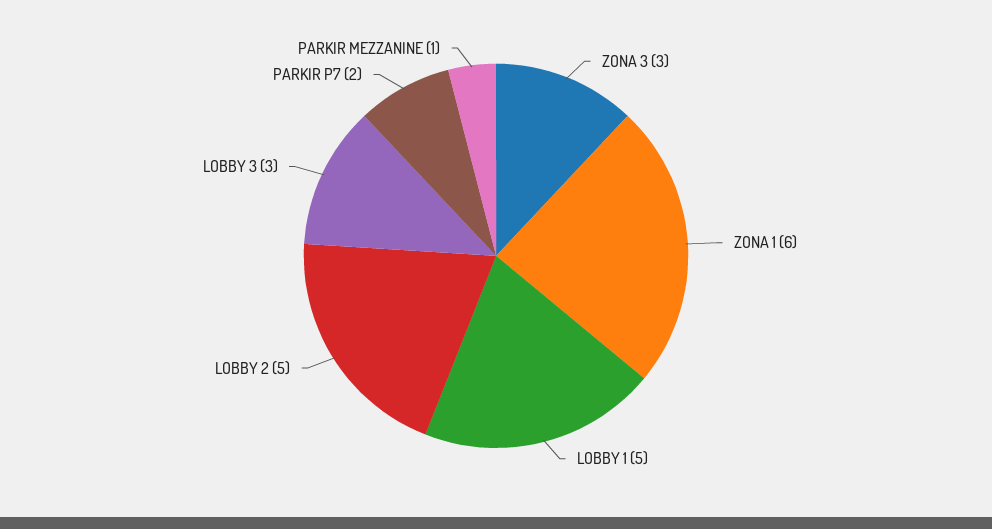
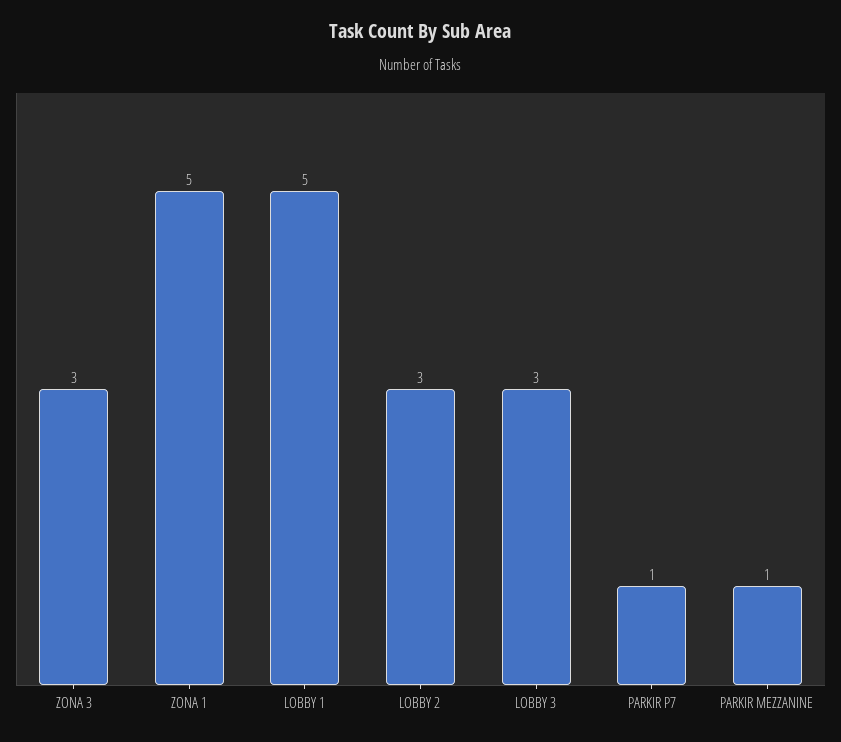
  {
    "ZONA 3": 3,
-   "ZONA 1": 6,
+   "ZONA 1": 5,
    "LOBBY 1": 5,
-   "LOBBY 2": 5,
+   "LOBBY 2": 3,
    "LOBBY 3": 3,
-   "PARKIR P7": 2,
+   "PARKIR P7": 1,
    "PARKIR MEZZANINE": 1
  }

